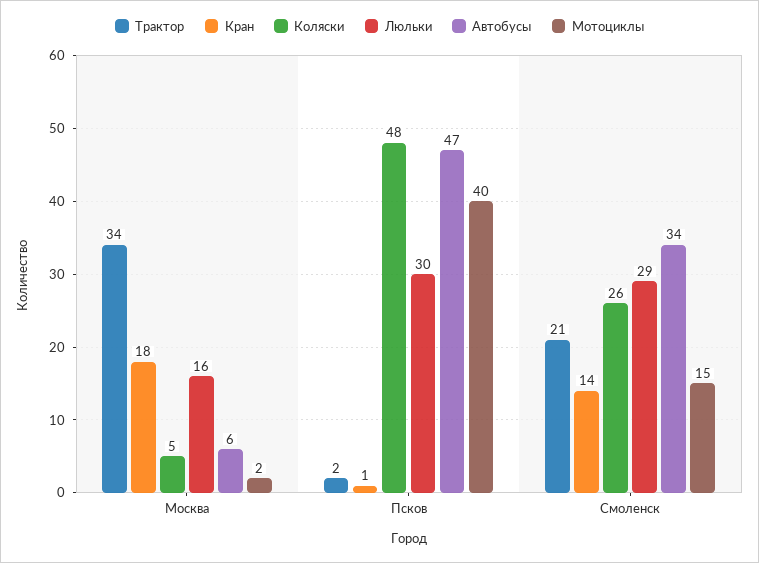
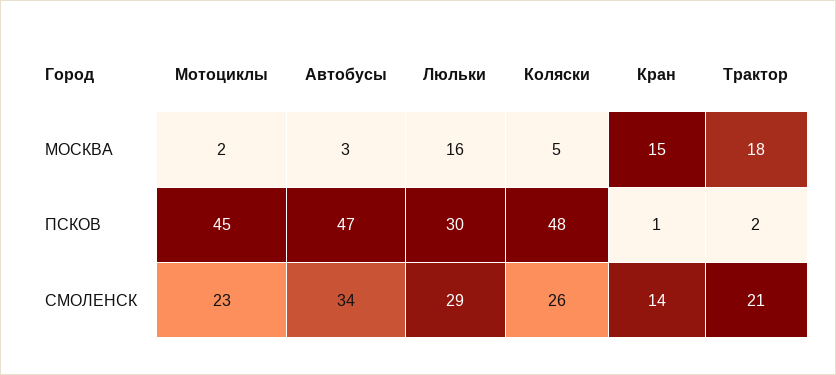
  {
    "Трактор": {
-     "Москва": 34,
+     "Москва": 18,
      "Псков": 2,
      "Смоленск": 21
    },
    "Кран": {
-     "Москва": 18,
+     "Москва": 15,
      "Псков": 1,
      "Смоленск": 14
    },
    "Коляски": {
      "Москва": 5,
      "Псков": 48,
      "Смоленск": 26
    },
    "Люльки": {
      "Москва": 16,
      "Псков": 30,
      "Смоленск": 29
    },
    "Автобусы": {
-     "Москва": 6,
+     "Москва": 3,
      "Псков": 47,
      "Смоленск": 34
    },
    "Мотоциклы": {
      "Москва": 2,
-     "Псков": 40,
+     "Псков": 45,
-     "Смоленск": 15
+     "Смоленск": 23
    }
  }

